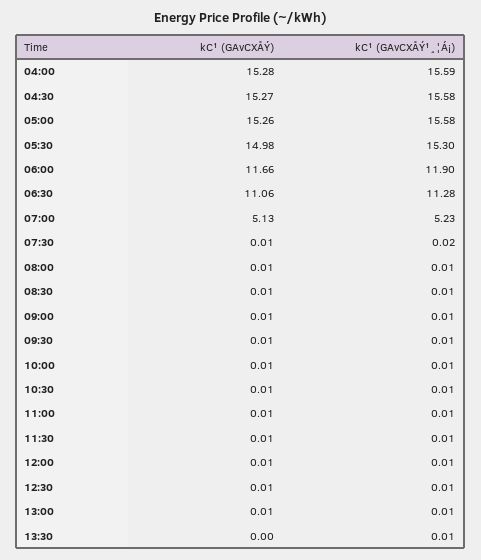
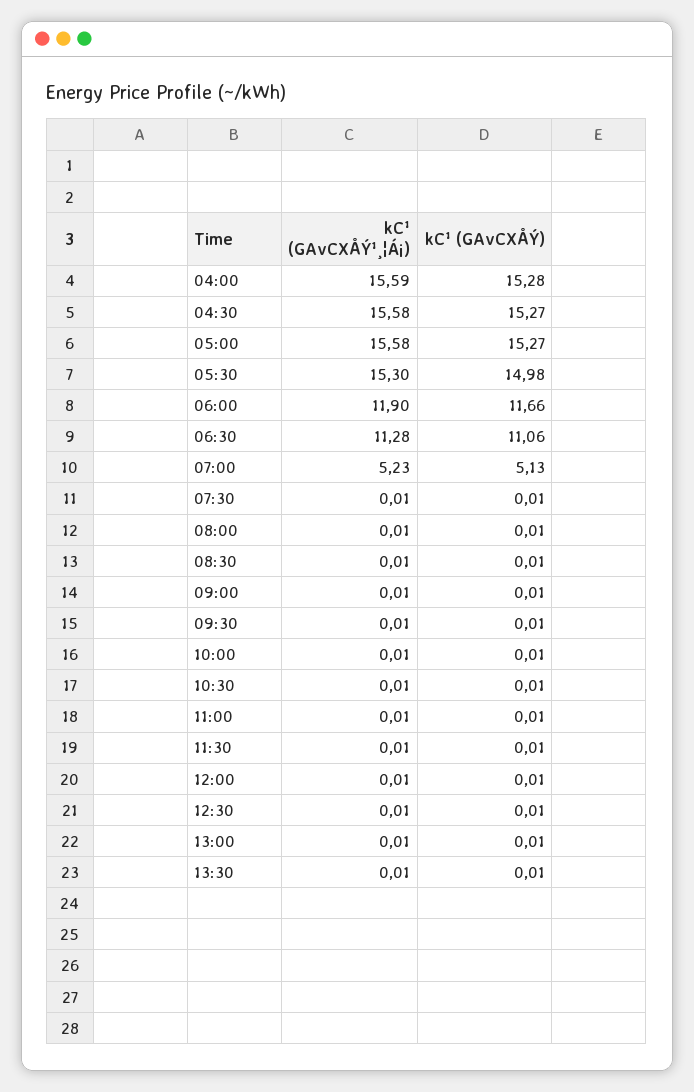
  {
    "kC¹ (GAvCXÅÝ)": {
      "04:00": 15.28,
      "04:30": 15.27,
-     "05:00": 15.26,
+     "05:00": 15.27,
      "05:30": 14.98,
      "06:00": 11.66,
      "06:30": 11.06,
      "07:00": 5.13,
      "07:30": 0.01,
      "08:00": 0.01,
      "08:30": 0.01,
      "09:00": 0.01,
      "09:30": 0.01,
      "10:00": 0.01,
      "10:30": 0.01,
      "11:00": 0.01,
      "11:30": 0.01,
      "12:00": 0.01,
      "12:30": 0.01,
      "13:00": 0.01,
-     "13:30": 0
+     "13:30": 0.01
    },
    "kC¹ (GAvCXÅÝ¹¸¦Á¡)": {
      "04:00": 15.59,
      "04:30": 15.58,
      "05:00": 15.58,
      "05:30": 15.3,
      "06:00": 11.9,
      "06:30": 11.28,
      "07:00": 5.23,
-     "07:30": 0.02,
+     "07:30": 0.01,
      "08:00": 0.01,
      "08:30": 0.01,
      "09:00": 0.01,
      "09:30": 0.01,
      "10:00": 0.01,
      "10:30": 0.01,
      "11:00": 0.01,
      "11:30": 0.01,
      "12:00": 0.01,
      "12:30": 0.01,
      "13:00": 0.01,
      "13:30": 0.01
    }
  }

